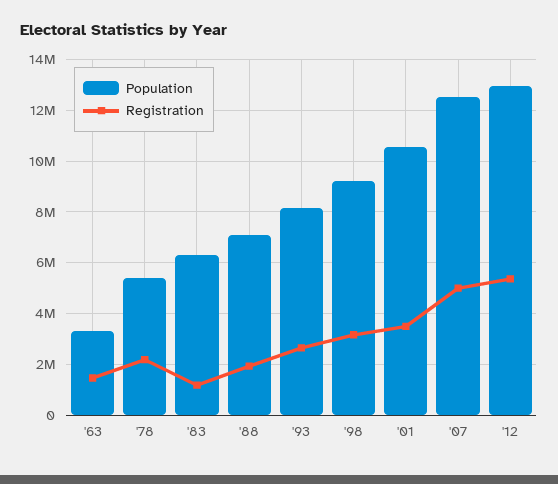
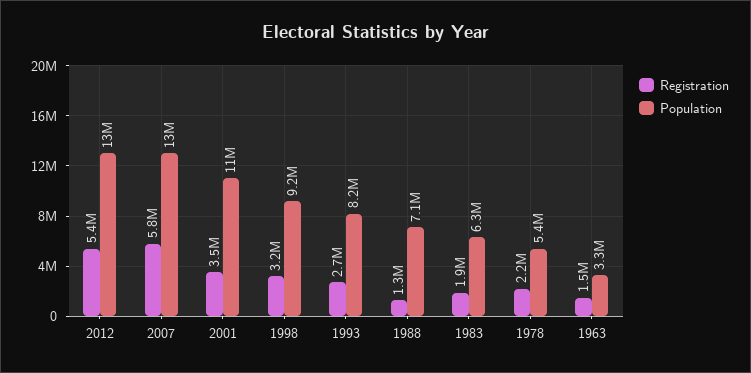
  {
    "Population": {
      "'63": 3300000,
      "'78": 5400000,
      "'83": 6300000,
      "'88": 7100000,
      "'93": 8200000,
      "'98": 9200000,
      "'01": 11000000,
      "'07": 13000000,
      "'12": 13000000
    },
    "Registration": {
      "'63": 1500000,
      "'78": 2200000,
-     "'83": 1250000,
+     "'83": 1900000,
-     "'88": 2000000,
+     "'88": 1300000,
      "'93": 2700000,
      "'98": 3200000,
      "'01": 3500000,
-     "'07": 5000000,
+     "'07": 5800000,
      "'12": 5400000
    }
  }

